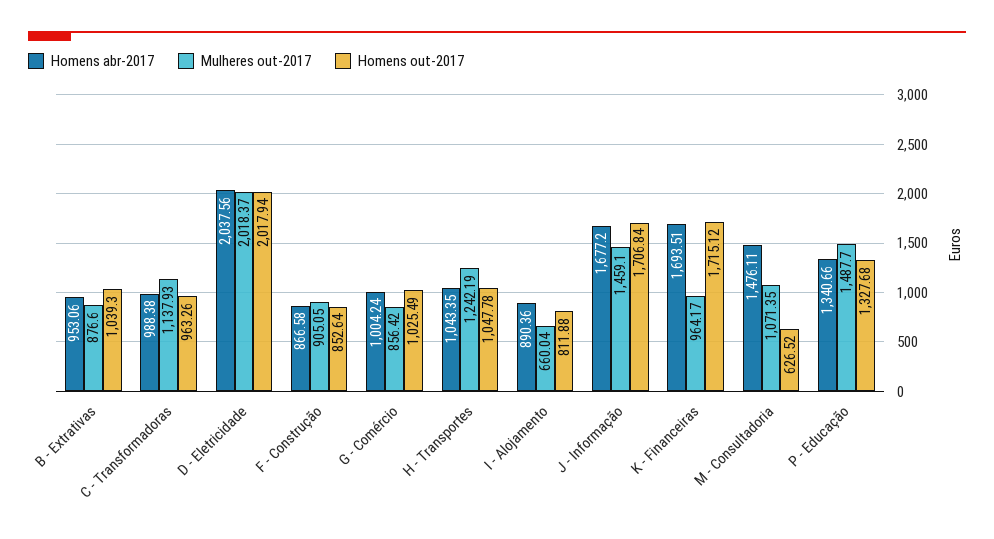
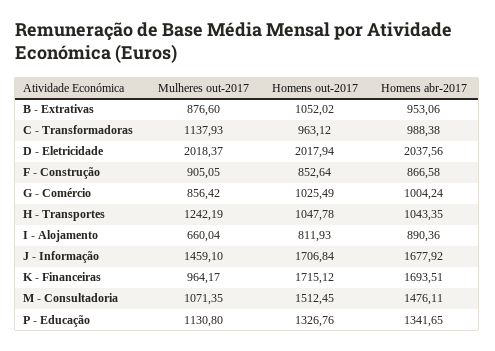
  {
    "Homens abr-2017": {
      "B - Extrativas": 953.06,
      "C - Transformadoras": 988.38,
      "D - Eletricidade": 2037.56,
      "F - Construção": 866.58,
      "G - Comércio": 1004.24,
      "H - Transportes": 1043.35,
      "I - Alojamento": 890.36,
-     "J - Informação": 1677.2,
+     "J - Informação": 1677.92,
      "K - Financeiras": 1693.51,
      "M - Consultadoria": 1476.11,
-     "P - Educação": 1340.66
+     "P - Educação": 1341.65
    },
    "Mulheres out-2017": {
      "B - Extrativas": 876.6,
      "C - Transformadoras": 1137.93,
      "D - Eletricidade": 2018.37,
      "F - Construção": 905.05,
      "G - Comércio": 856.42,
      "H - Transportes": 1242.19,
      "I - Alojamento": 660.04,
      "J - Informação": 1459.1,
      "K - Financeiras": 964.17,
      "M - Consultadoria": 1071.35,
-     "P - Educação": 1487.7
+     "P - Educação": 1130.8
    },
    "Homens out-2017": {
-     "B - Extrativas": 1039.3,
+     "B - Extrativas": 1052.02,
-     "C - Transformadoras": 963.26,
+     "C - Transformadoras": 963.12,
      "D - Eletricidade": 2017.94,
      "F - Construção": 852.64,
      "G - Comércio": 1025.49,
      "H - Transportes": 1047.78,
-     "I - Alojamento": 811.88,
+     "I - Alojamento": 811.93,
      "J - Informação": 1706.84,
      "K - Financeiras": 1715.12,
-     "M - Consultadoria": 626.52,
+     "M - Consultadoria": 1512.45,
-     "P - Educação": 1327.68
+     "P - Educação": 1326.76
    }
  }

